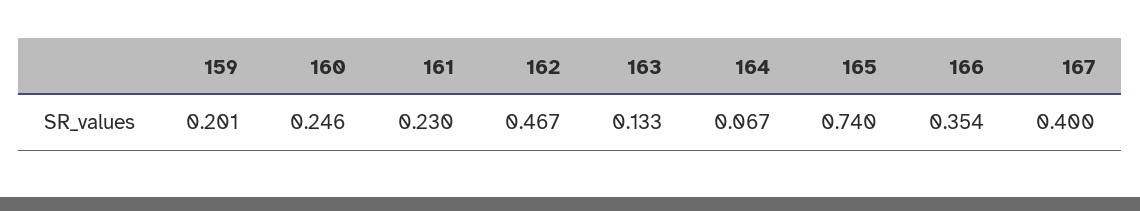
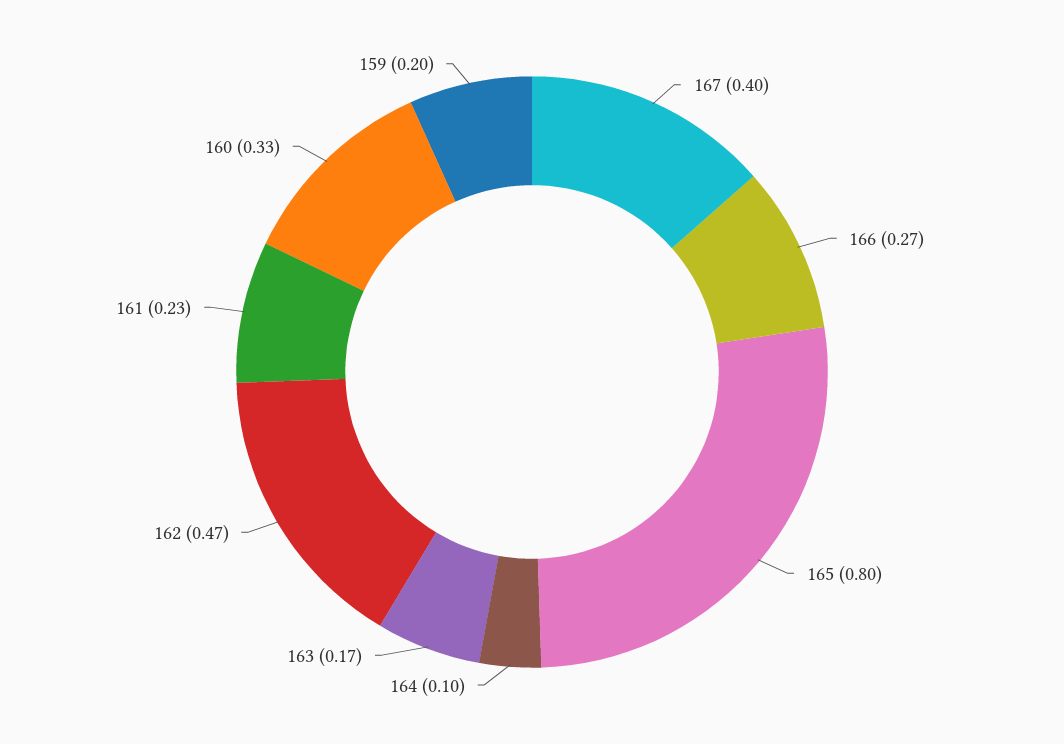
  {
    "159": 0.201,
-   "160": 0.246,
+   "160": 0.33,
    "161": 0.23,
    "162": 0.467,
-   "163": 0.133,
+   "163": 0.17,
-   "164": 0.067,
+   "164": 0.1,
-   "165": 0.74,
+   "165": 0.8,
-   "166": 0.354,
+   "166": 0.27,
    "167": 0.4
  }

